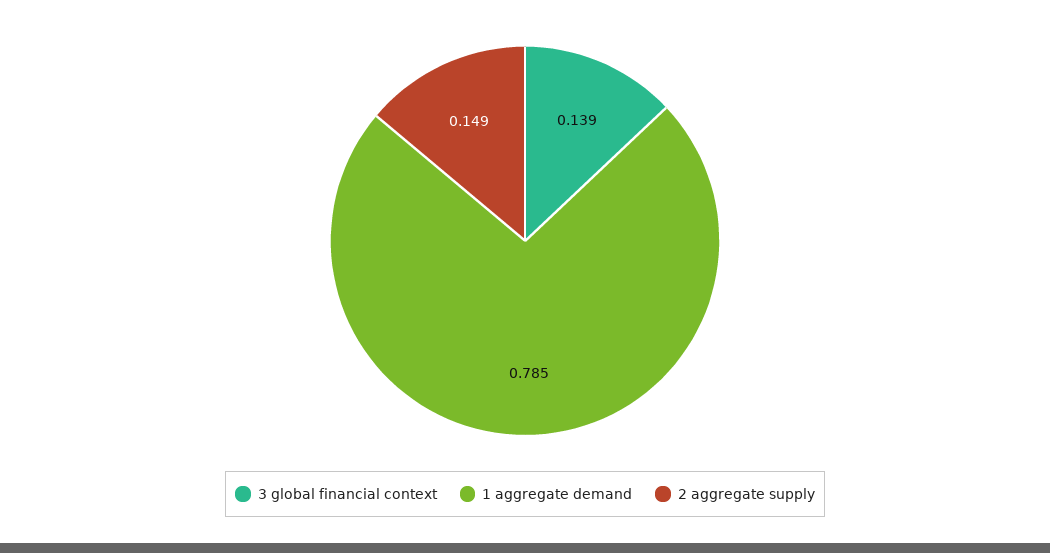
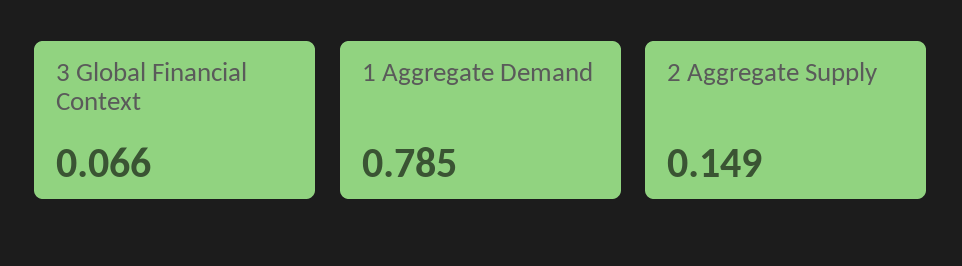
  {
-   "3 global financial context": 0.139,
+   "3 global financial context": 0.066,
    "1 aggregate demand": 0.785,
    "2 aggregate supply": 0.149
  }

